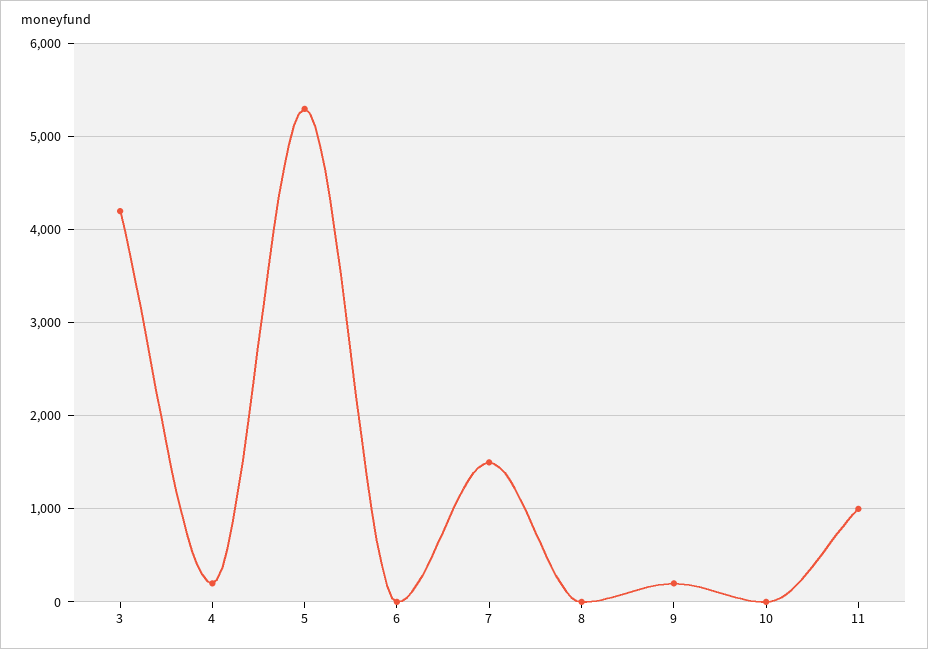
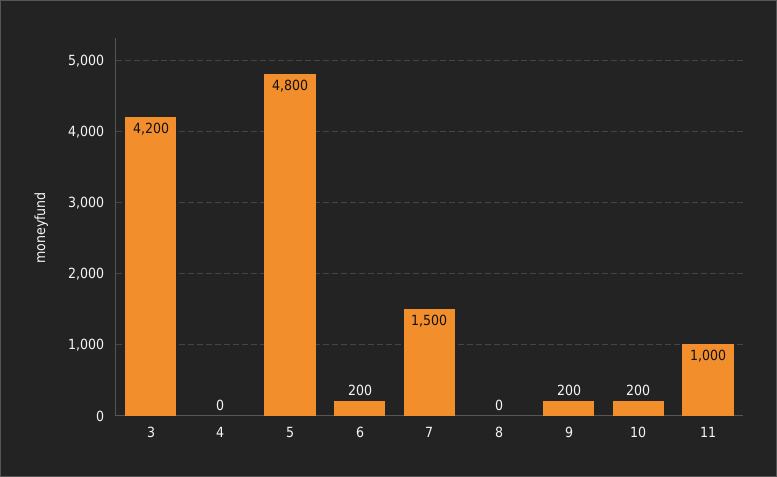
  {
    "3": 4200,
-   "4": 200,
+   "4": 0,
-   "5": 5300,
+   "5": 4800,
-   "6": 0,
+   "6": 200,
    "7": 1500,
    "8": 0,
    "9": 200,
-   "10": 0,
+   "10": 200,
    "11": 1000
  }

